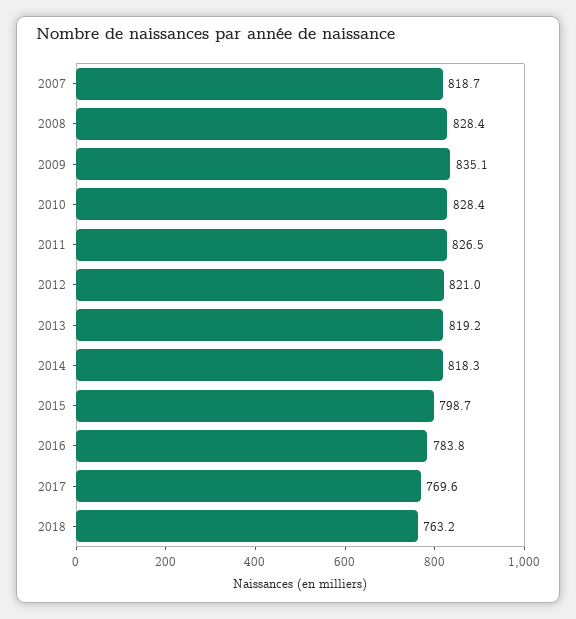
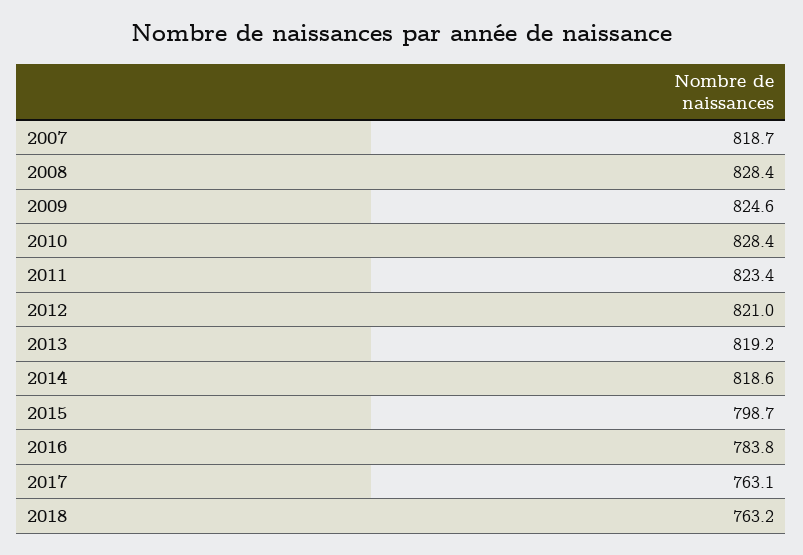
  {
    "2007": 818.7,
    "2008": 828.4,
-   "2009": 835.1,
+   "2009": 824.6,
    "2010": 828.4,
-   "2011": 826.5,
+   "2011": 823.4,
    "2012": 821,
    "2013": 819.2,
-   "2014": 818.3,
+   "2014": 818.6,
    "2015": 798.7,
    "2016": 783.8,
-   "2017": 769.6,
+   "2017": 763.1,
    "2018": 763.2
  }

